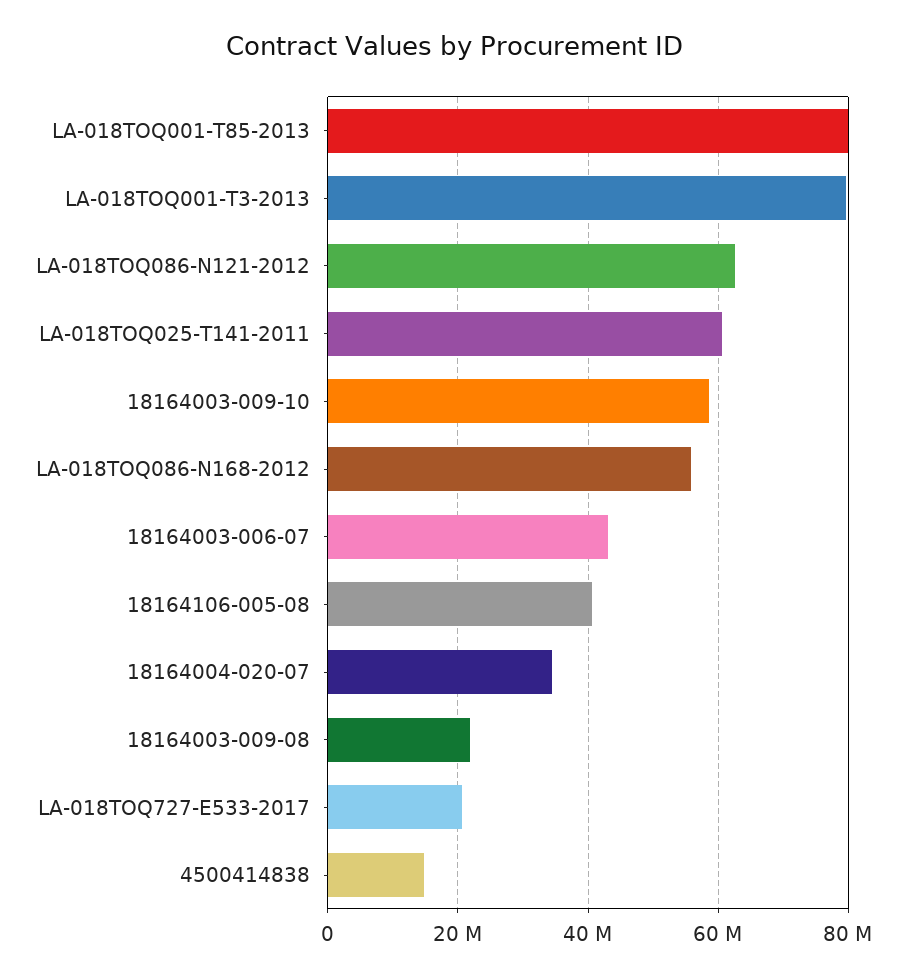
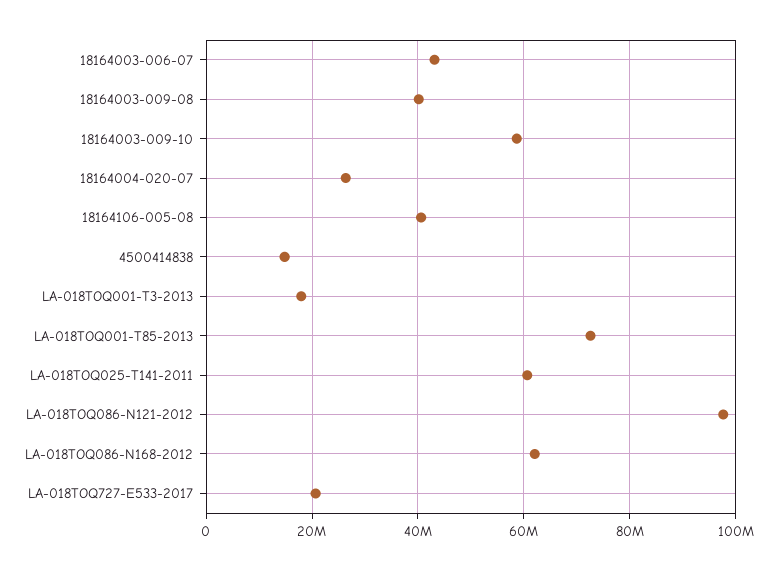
  {
-   "LA-018TOQ001-T85-2013": 80000000,
+   "LA-018TOQ001-T85-2013": 72000000,
-   "LA-018TOQ001-T3-2013": 80000000,
+   "LA-018TOQ001-T3-2013": 18000000,
-   "LA-018TOQ086-N121-2012": 62000000,
+   "LA-018TOQ086-N121-2012": 98000000,
    "LA-018TOQ025-T141-2011": 60000000,
    "18164003-009-10": 58000000,
-   "LA-018TOQ086-N168-2012": 56000000,
+   "LA-018TOQ086-N168-2012": 62000000,
    "18164003-006-07": 44000000,
    "18164106-005-08": 40000000,
-   "18164004-020-07": 34000000,
+   "18164004-020-07": 26000000,
-   "18164003-009-08": 22000000,
+   "18164003-009-08": 40000000,
    "LA-018TOQ727-E533-2017": 20000000,
    "4500414838": 14000000
  }

